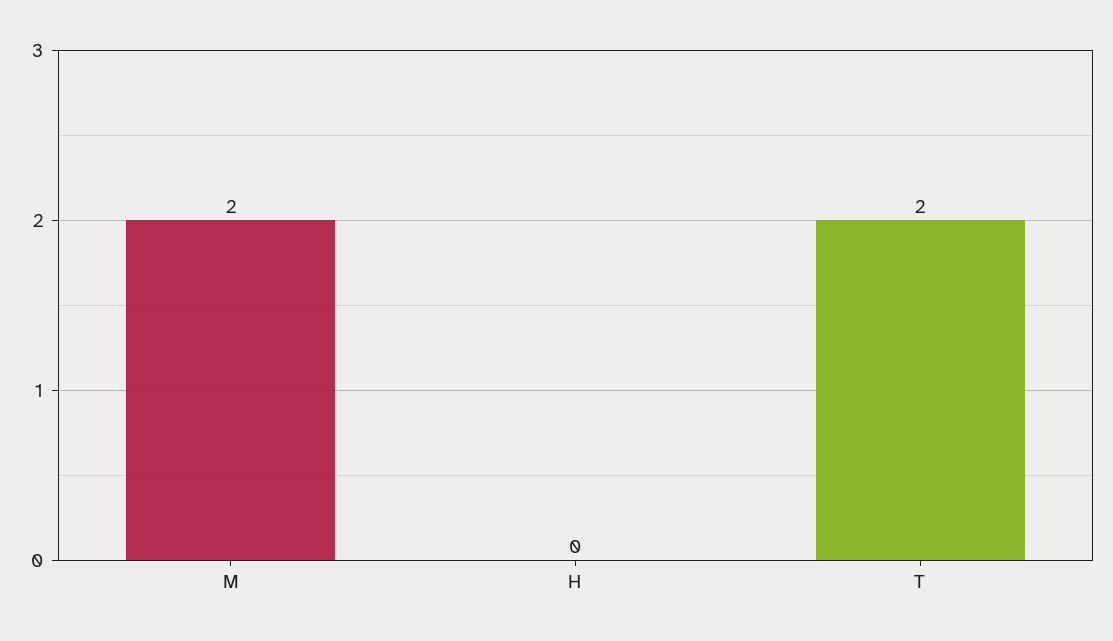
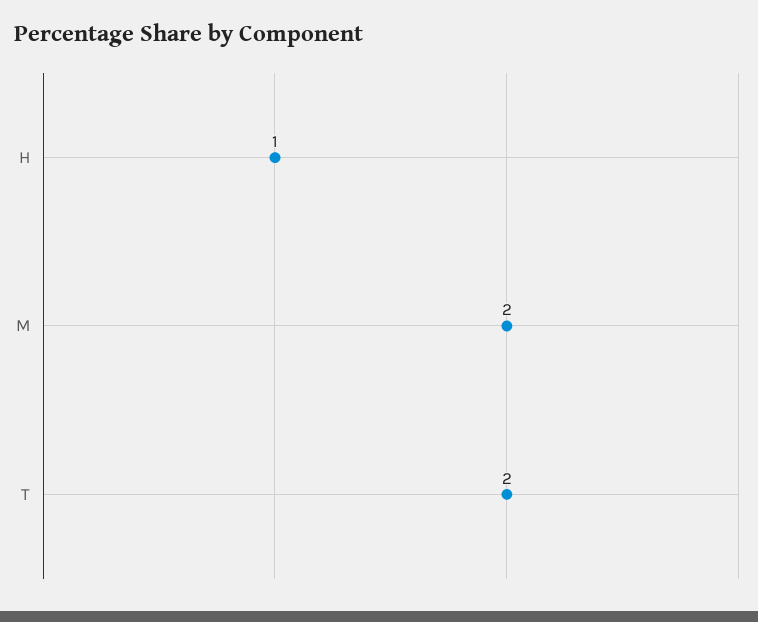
  {
    "M": 2,
-   "H": 0,
+   "H": 1,
    "T": 2
  }

